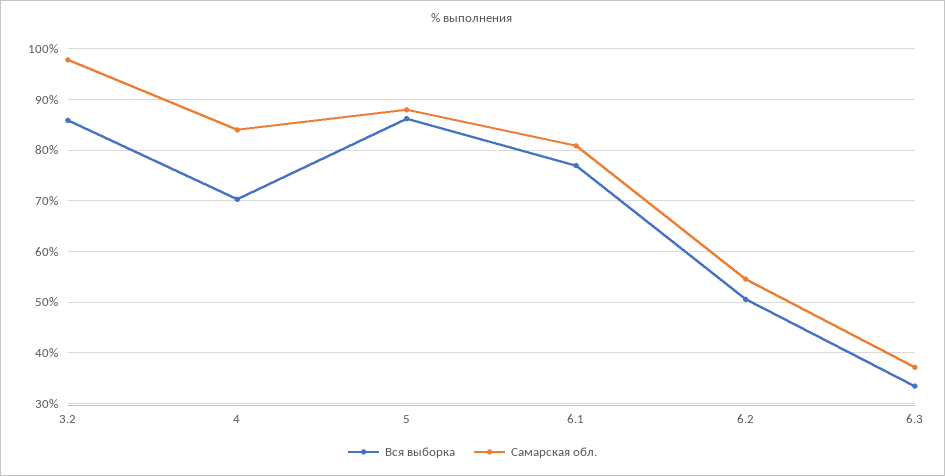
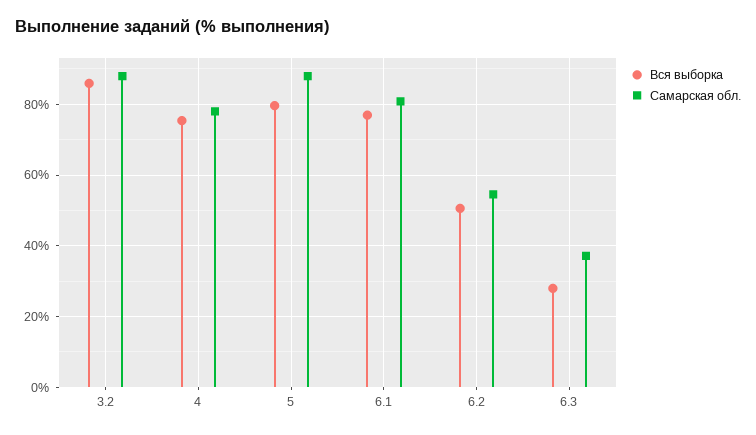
  {
    "Вся выборка": {
      "3.2": 86,
-     "4": 70,
+     "4": 76,
-     "5": 86,
+     "5": 80,
      "6.1": 76,
      "6.2": 50,
-     "6.3": 34
+     "6.3": 28
    },
    "Самарская обл.": {
-     "3.2": 98,
+     "3.2": 88,
-     "4": 84,
+     "4": 78,
      "5": 88,
      "6.1": 80,
      "6.2": 54,
      "6.3": 38
    }
  }

